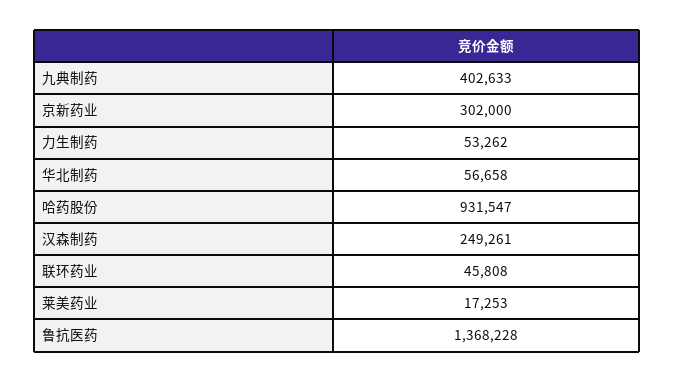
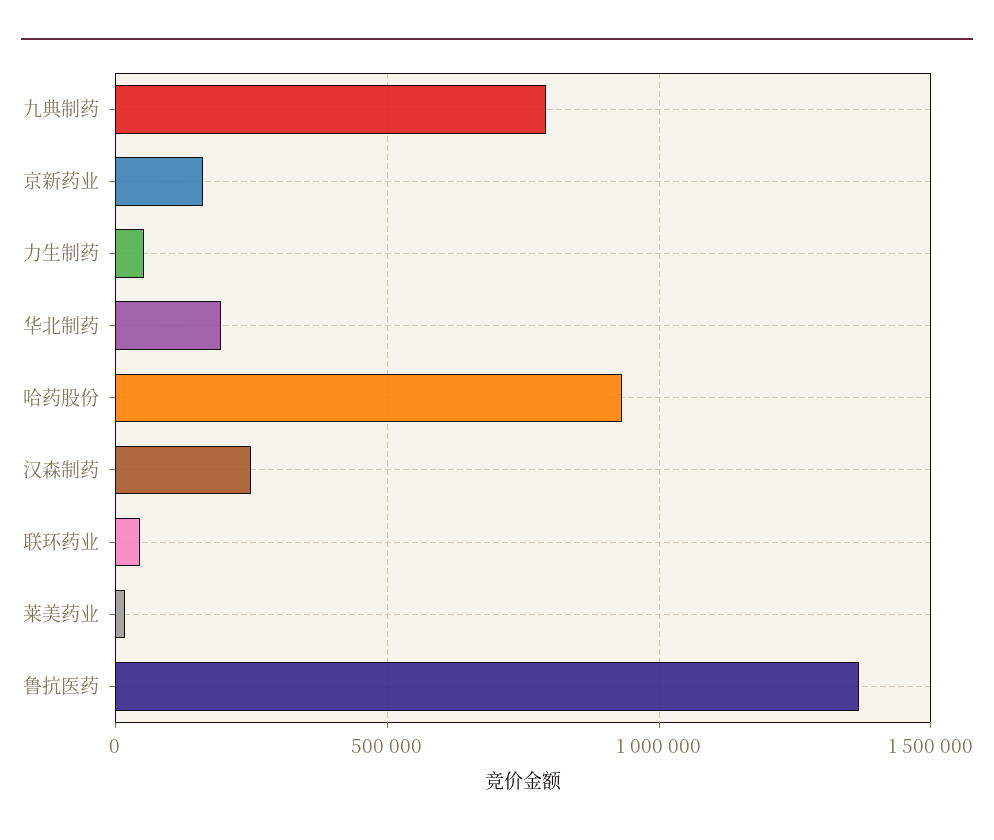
  {
-   "九典制药": 402633,
+   "九典制药": 800000,
-   "京新药业": 302000,
+   "京新药业": 150000,
    "力生制药": 53262,
-   "华北制药": 56658,
+   "华北制药": 200000,
    "哈药股份": 931547,
    "汉森制药": 249261,
    "联环药业": 45808,
    "莱美药业": 17253,
    "鲁抗医药": 1368228
  }

